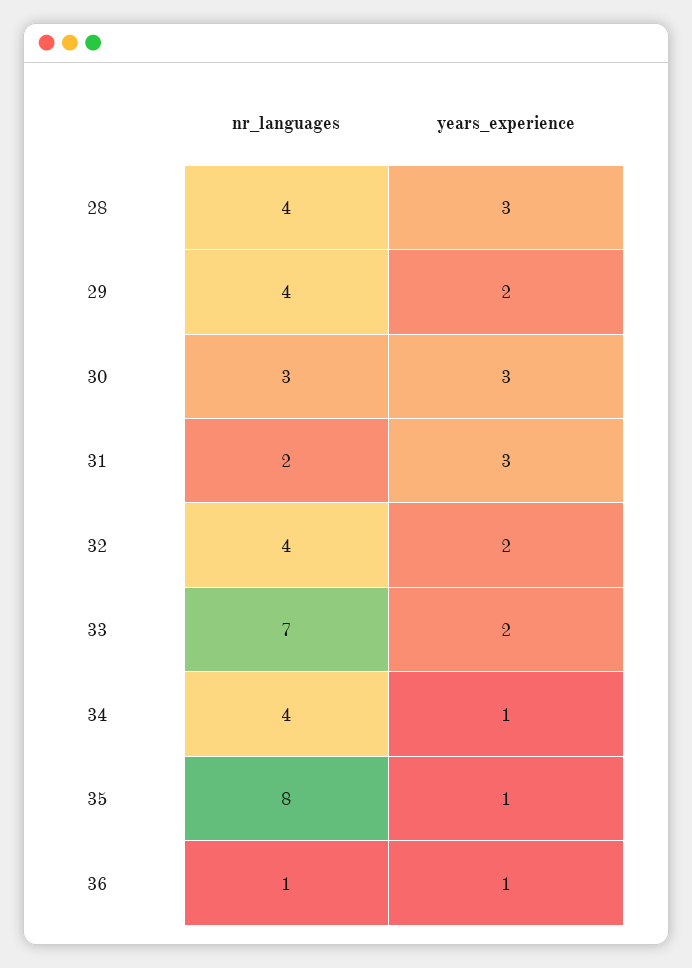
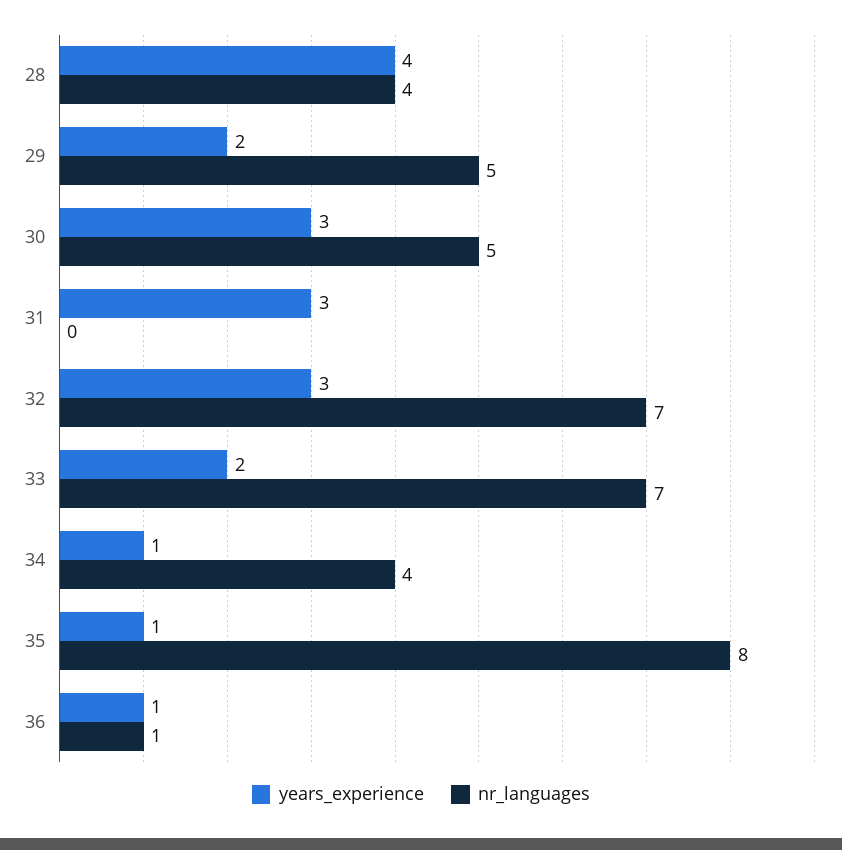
  {
    "nr_languages": {
      "28": 4,
-     "29": 4,
+     "29": 5,
-     "30": 3,
+     "30": 5,
-     "31": 2,
+     "31": 0,
-     "32": 4,
+     "32": 7,
      "33": 7,
      "34": 4,
      "35": 8,
      "36": 1
    },
    "years_experience": {
-     "28": 3,
+     "28": 4,
      "29": 2,
      "30": 3,
      "31": 3,
-     "32": 2,
+     "32": 3,
      "33": 2,
      "34": 1,
      "35": 1,
      "36": 1
    }
  }

